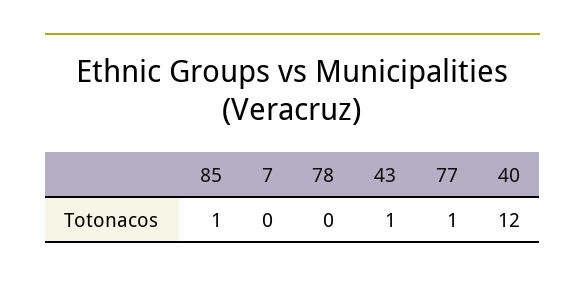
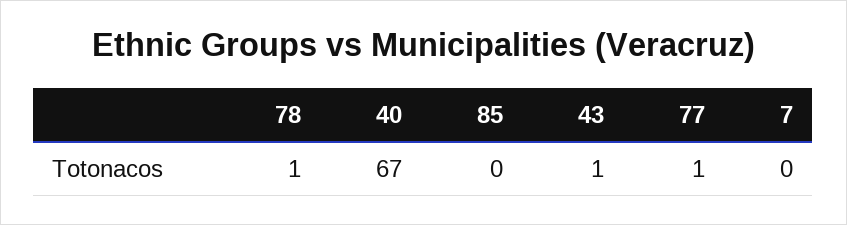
  {
-   "85": 1,
+   "85": 0,
    "7": 0,
-   "78": 0,
+   "78": 1,
    "43": 1,
    "77": 1,
-   "40": 12
+   "40": 67
  }

